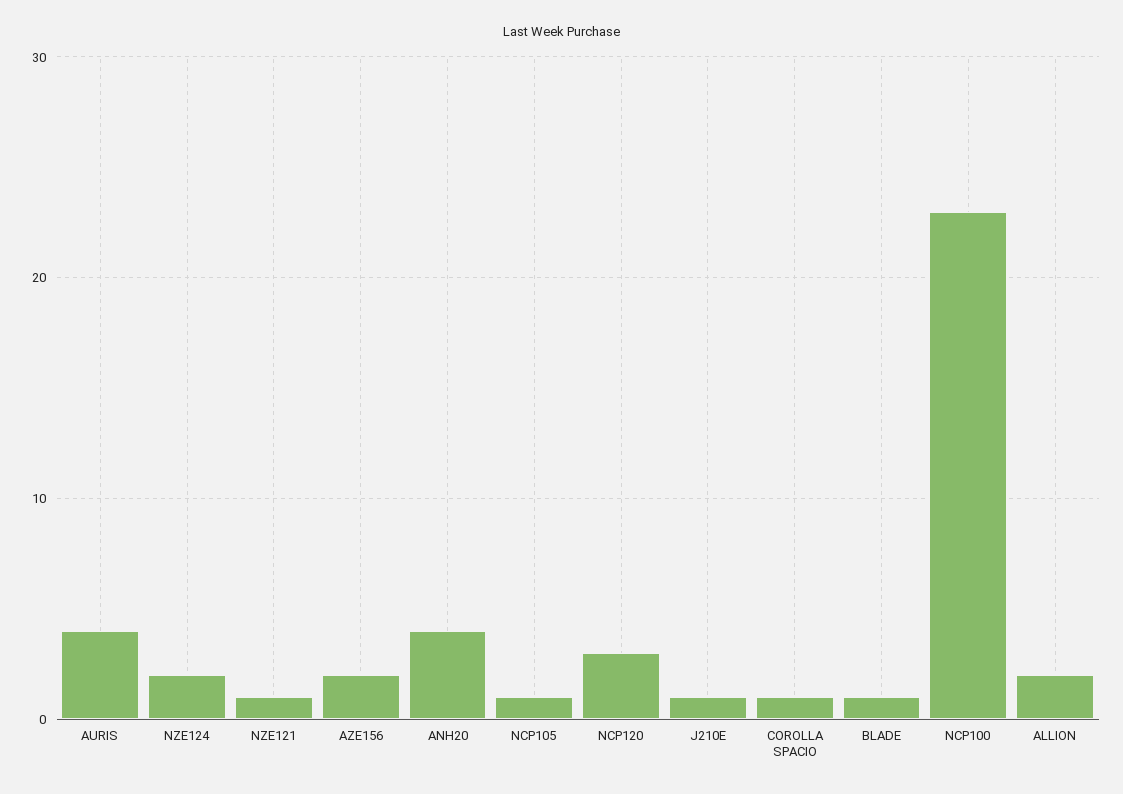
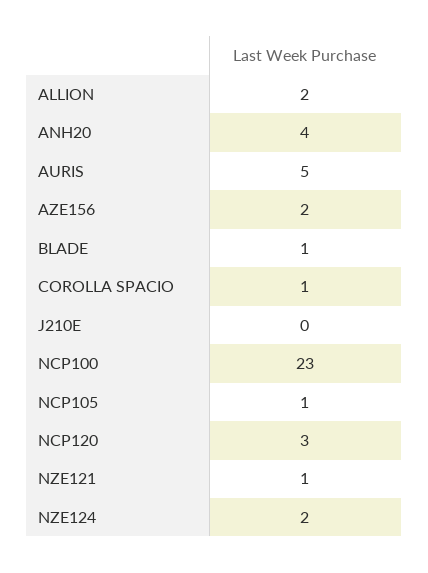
  {
-   "AURIS": 4,
+   "AURIS": 5,
    "NZE124": 2,
    "NZE121": 1,
    "AZE156": 2,
    "ANH20": 4,
    "NCP105": 1,
    "NCP120": 3,
-   "J210E": 1,
+   "J210E": 0,
    "COROLLA SPACIO": 1,
    "BLADE": 1,
    "NCP100": 23,
    "ALLION": 2
  }

